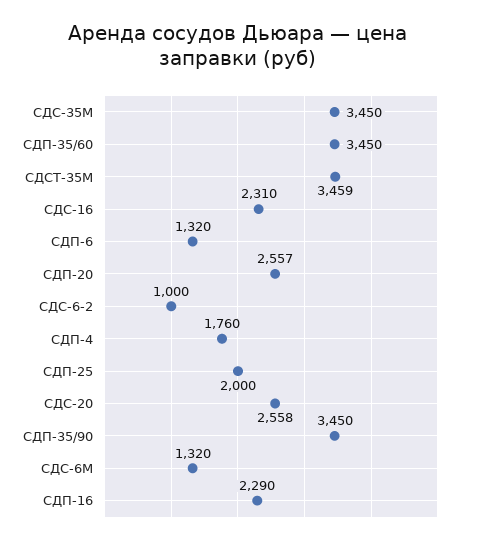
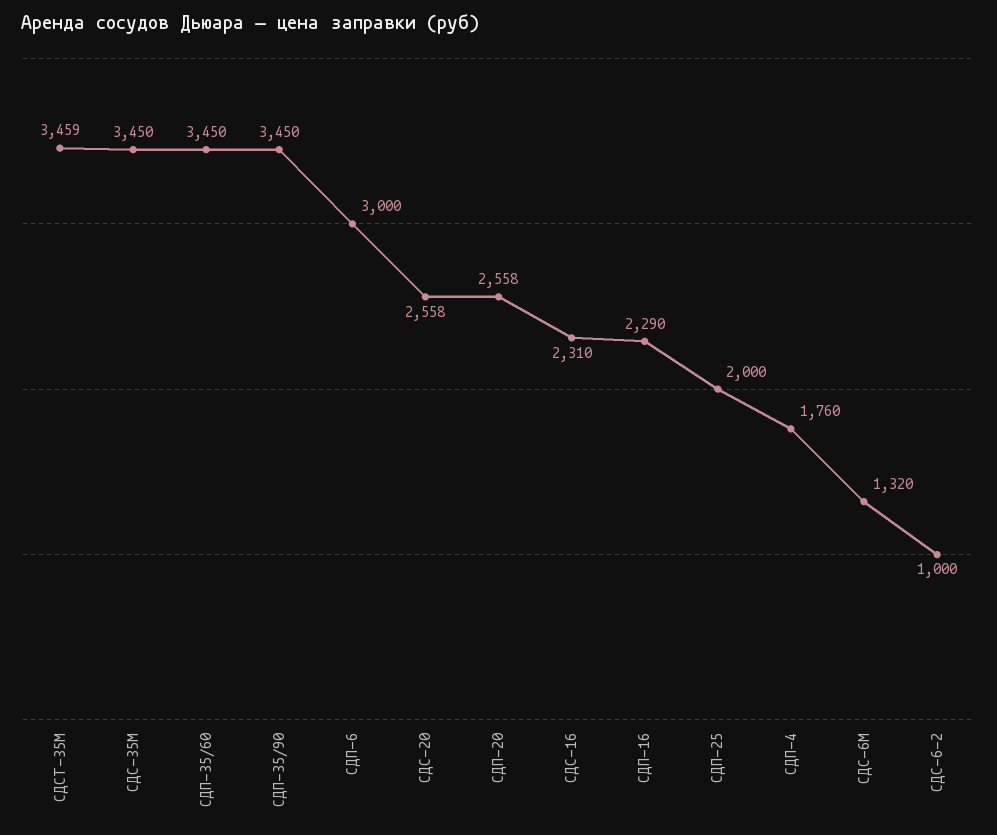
  {
    "СДС-35М": 3450,
    "СДП-35/60": 3450,
    "СДСТ-35М": 3459,
    "СДС-16": 2310,
-   "СДП-6": 1320,
+   "СДП-6": 3000,
-   "СДП-20": 2557,
+   "СДП-20": 2558,
    "СДС-6-2": 1000,
    "СДП-4": 1760,
    "СДП-25": 2000,
    "СДС-20": 2558,
    "СДП-35/90": 3450,
    "СДС-6М": 1320,
    "СДП-16": 2290
  }

